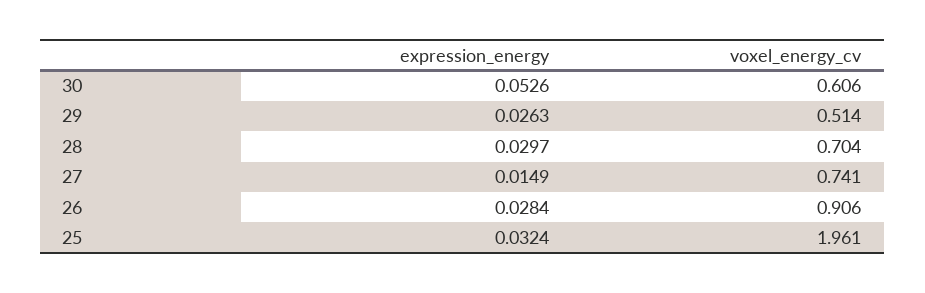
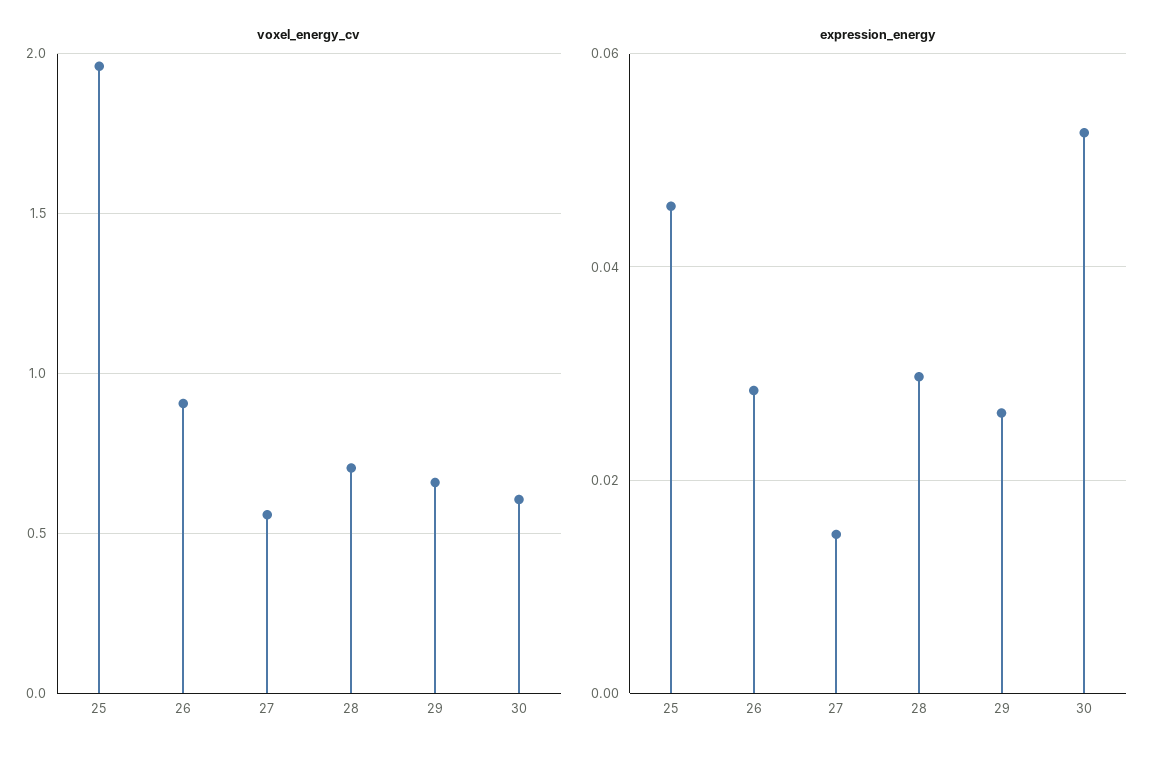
  {
    "expression_energy": {
      "30": 0.0526,
      "29": 0.0263,
      "28": 0.0297,
      "27": 0.0149,
      "26": 0.0284,
-     "25": 0.0324
+     "25": 0.046
    },
    "voxel_energy_cv": {
      "30": 0.606,
-     "29": 0.514,
+     "29": 0.65,
      "28": 0.704,
-     "27": 0.741,
+     "27": 0.55,
      "26": 0.906,
      "25": 1.961
    }
  }

